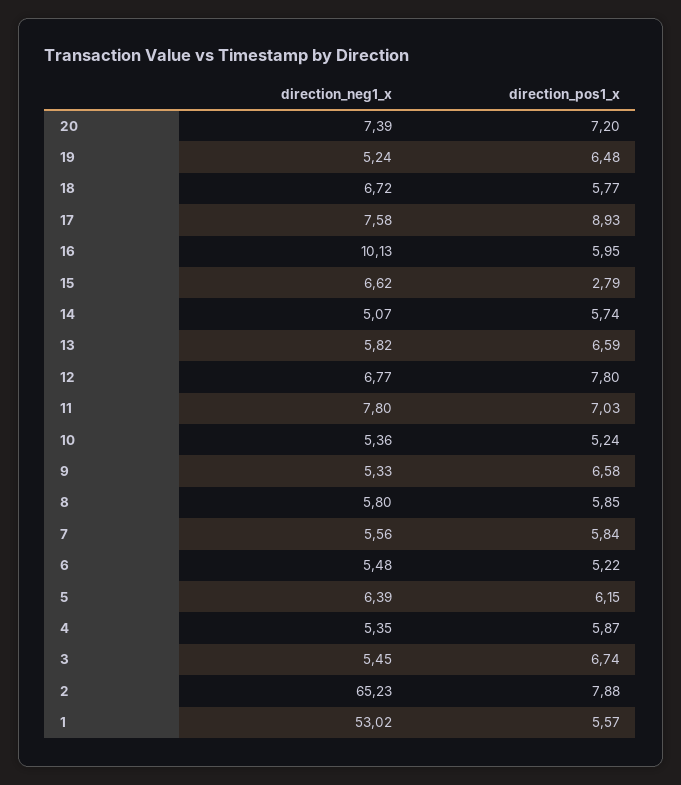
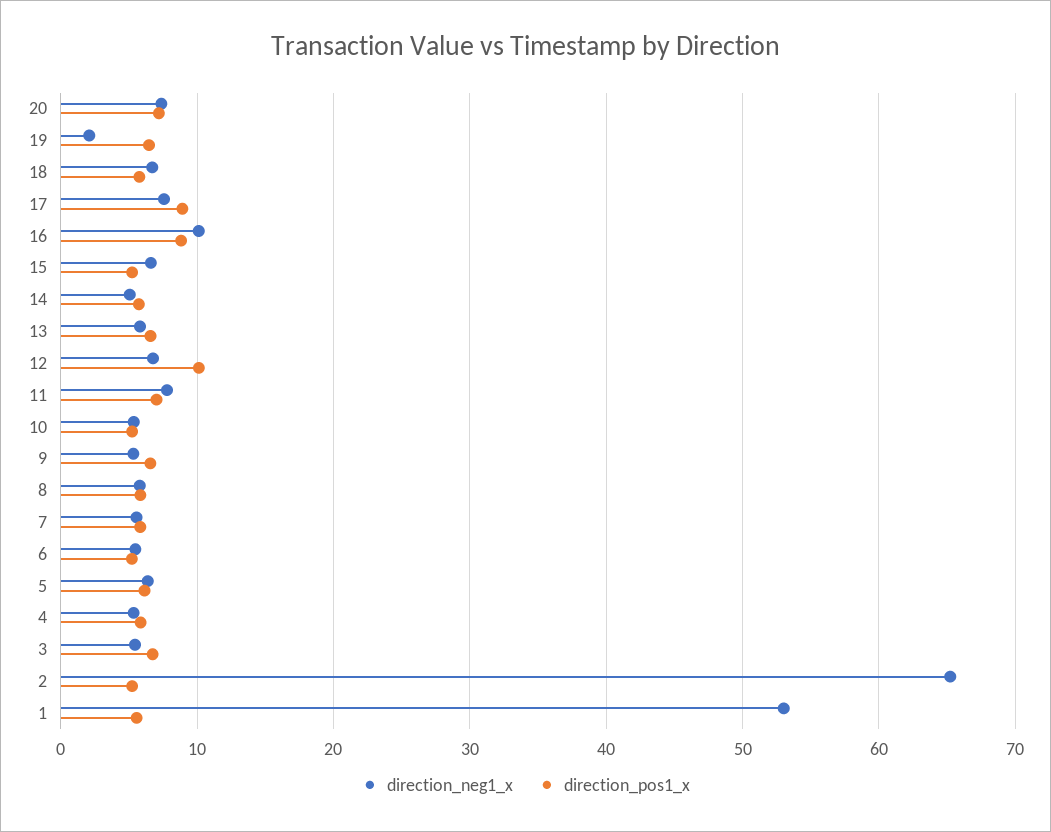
  {
    "direction_neg1_x": {
      "20": 7.39,
-     "19": 5.24,
+     "19": 2,
      "18": 6.72,
      "17": 7.58,
      "16": 10.13,
      "15": 6.62,
      "14": 5.07,
      "13": 5.82,
      "12": 6.77,
      "11": 7.8,
      "10": 5.36,
      "9": 5.33,
      "8": 5.8,
      "7": 5.56,
      "6": 5.48,
      "5": 6.39,
      "4": 5.35,
      "3": 5.45,
      "2": 65.23,
      "1": 53.02
    },
    "direction_pos1_x": {
      "20": 7.2,
      "19": 6.48,
      "18": 5.77,
      "17": 8.93,
-     "16": 5.95,
+     "16": 9,
-     "15": 2.79,
+     "15": 5,
      "14": 5.74,
      "13": 6.59,
-     "12": 7.8,
+     "12": 10,
      "11": 7.03,
      "10": 5.24,
      "9": 6.58,
      "8": 5.85,
      "7": 5.84,
      "6": 5.22,
      "5": 6.15,
      "4": 5.87,
      "3": 6.74,
-     "2": 7.88,
+     "2": 5,
      "1": 5.57
    }
  }

